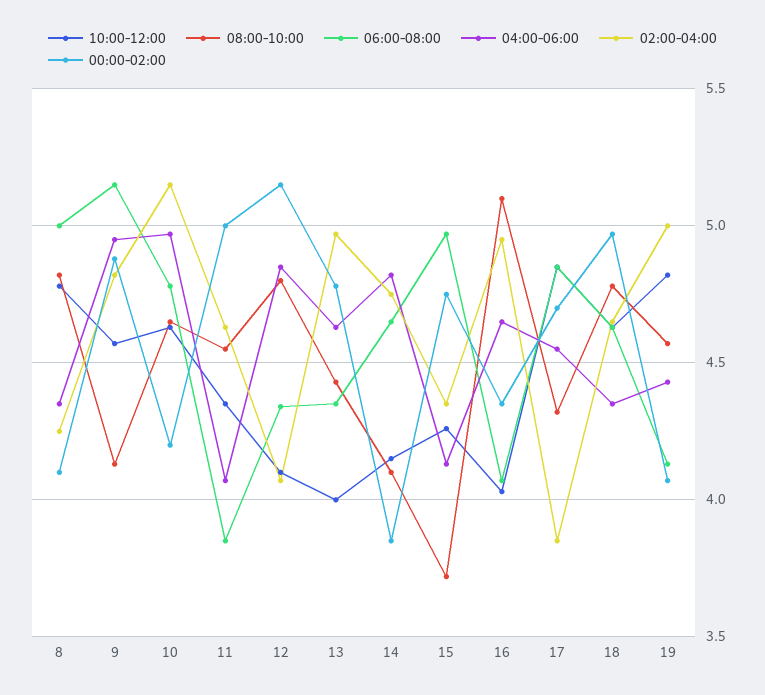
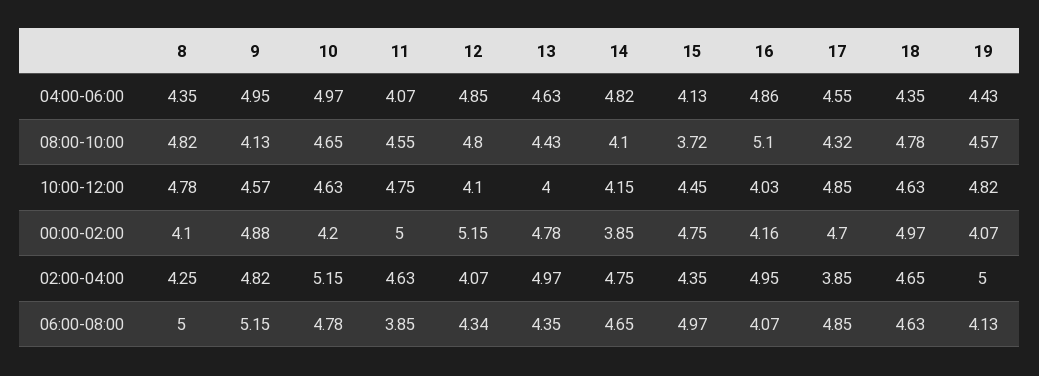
  {
    "10:00-12:00": {
      "8": 4.78,
      "9": 4.57,
      "10": 4.63,
-     "11": 4.35,
+     "11": 4.75,
      "12": 4.1,
      "13": 4,
      "14": 4.15,
-     "15": 4.25,
+     "15": 4.45,
      "16": 4.03,
      "17": 4.85,
      "18": 4.63,
      "19": 4.82
    },
    "08:00-10:00": {
      "8": 4.82,
      "9": 4.13,
      "10": 4.65,
      "11": 4.55,
      "12": 4.8,
      "13": 4.43,
      "14": 4.1,
      "15": 3.72,
      "16": 5.1,
      "17": 4.32,
      "18": 4.78,
      "19": 4.57
    },
    "06:00-08:00": {
      "8": 5,
      "9": 5.15,
      "10": 4.78,
      "11": 3.85,
      "12": 4.34,
      "13": 4.35,
      "14": 4.65,
      "15": 4.97,
      "16": 4.07,
      "17": 4.85,
      "18": 4.63,
      "19": 4.13
    },
    "04:00-06:00": {
      "8": 4.35,
      "9": 4.95,
      "10": 4.97,
      "11": 4.07,
      "12": 4.85,
      "13": 4.63,
      "14": 4.82,
      "15": 4.13,
-     "16": 4.65,
+     "16": 4.86,
      "17": 4.55,
      "18": 4.35,
      "19": 4.43
    },
    "02:00-04:00": {
      "8": 4.25,
      "9": 4.82,
      "10": 5.15,
      "11": 4.63,
      "12": 4.07,
      "13": 4.97,
      "14": 4.75,
      "15": 4.35,
      "16": 4.95,
      "17": 3.85,
      "18": 4.65,
      "19": 5
    },
    "00:00-02:00": {
      "8": 4.1,
      "9": 4.88,
      "10": 4.2,
      "11": 5,
      "12": 5.15,
      "13": 4.78,
      "14": 3.85,
      "15": 4.75,
-     "16": 4.35,
+     "16": 4.16,
      "17": 4.7,
      "18": 4.97,
      "19": 4.07
    }
  }

